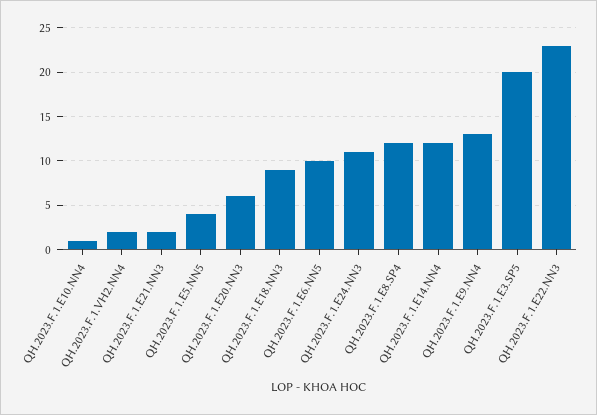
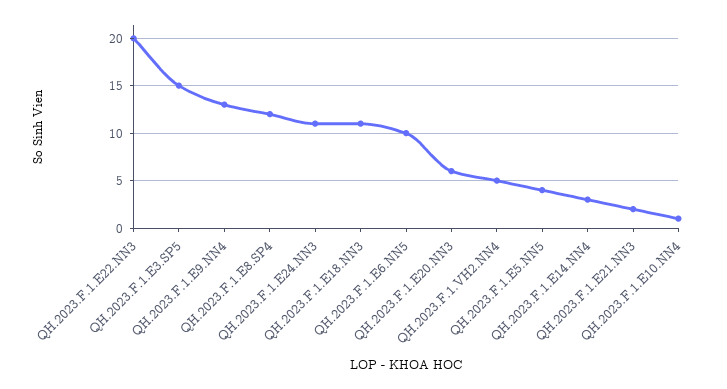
  {
    "QH.2023.F.1.E10.NN4": 1,
-   "QH.2023.F.1.VH2.NN4": 2,
+   "QH.2023.F.1.VH2.NN4": 5,
    "QH.2023.F.1.E21.NN3": 2,
    "QH.2023.F.1.E5.NN5": 4,
    "QH.2023.F.1.E20.NN3": 6,
-   "QH.2023.F.1.E18.NN3": 9,
+   "QH.2023.F.1.E18.NN3": 11,
    "QH.2023.F.1.E6.NN5": 10,
    "QH.2023.F.1.E24.NN3": 11,
    "QH.2023.F.1.E8.SP4": 12,
-   "QH.2023.F.1.E14.NN4": 12,
+   "QH.2023.F.1.E14.NN4": 3,
    "QH.2023.F.1.E9.NN4": 13,
-   "QH.2023.F.1.E3.SP5": 20,
+   "QH.2023.F.1.E3.SP5": 15,
-   "QH.2023.F.1.E22.NN3": 23
+   "QH.2023.F.1.E22.NN3": 20
  }

